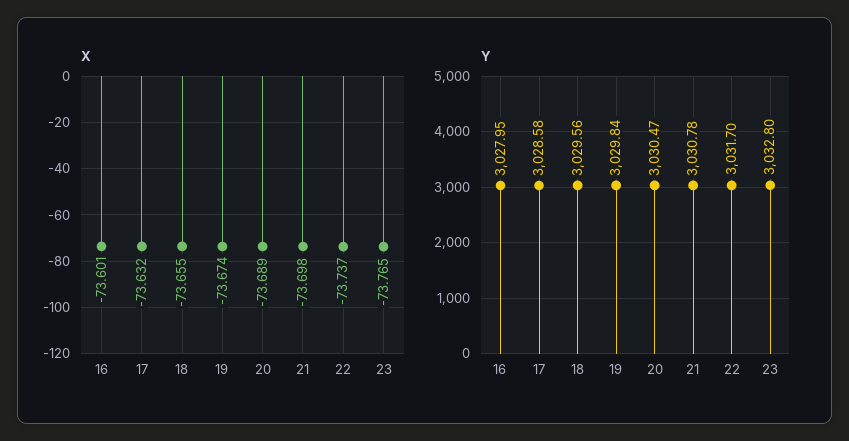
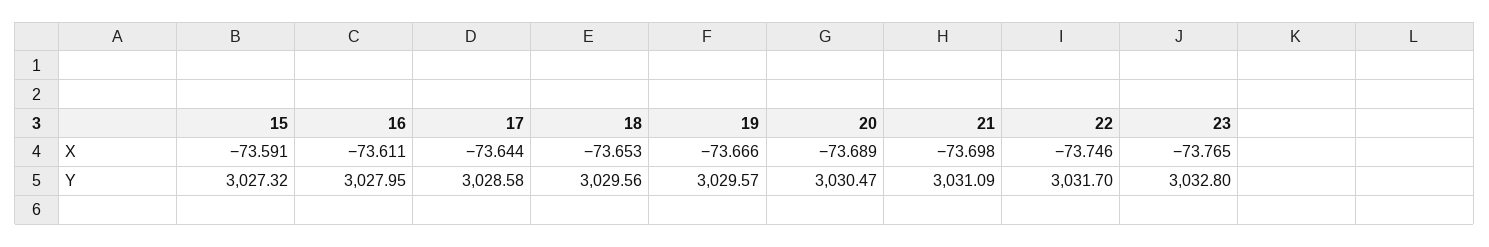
  {
    "X": {
-     "16": -73.601,
+     "16": -73.611,
-     "17": -73.632,
+     "17": -73.644,
-     "18": -73.655,
+     "18": -73.653,
-     "19": -73.674,
+     "19": -73.666,
      "20": -73.689,
      "21": -73.698,
-     "22": -73.737,
+     "22": -73.746,
-     "23": -73.765
+     "23": -73.765,
+     "15": -73.591
    },
    "Y": {
      "16": 3027.95,
      "17": 3028.58,
      "18": 3029.56,
-     "19": 3029.84,
+     "19": 3029.57,
      "20": 3030.47,
-     "21": 3030.78,
+     "21": 3031.09,
      "22": 3031.7,
-     "23": 3032.8
+     "23": 3032.8,
+     "15": 3027.32
    }
  }

